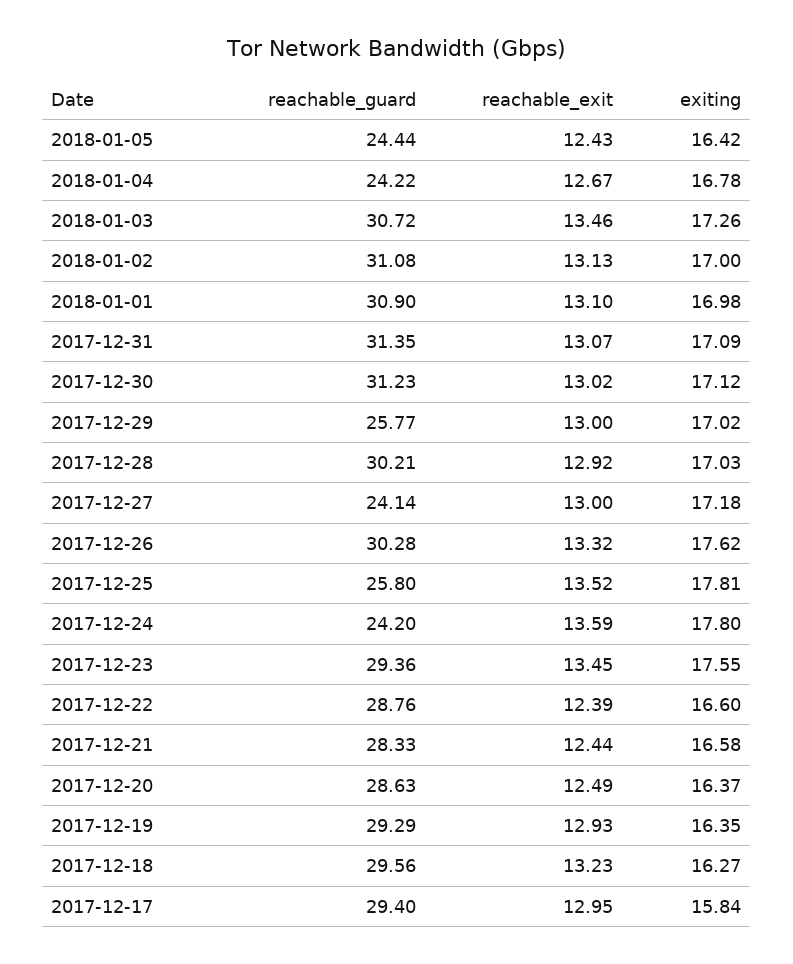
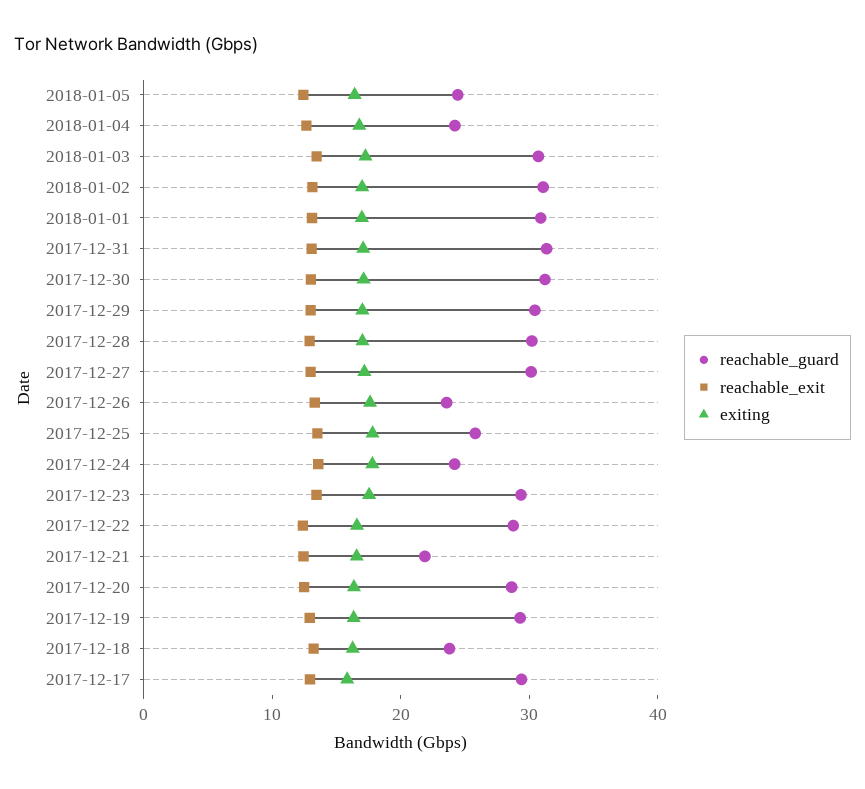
  {
    "reachable_guard": {
      "2018-01-05": 24.44,
      "2018-01-04": 24.22,
      "2018-01-03": 30.72,
      "2018-01-02": 31.08,
      "2018-01-01": 30.9,
      "2017-12-31": 31.35,
      "2017-12-30": 31.23,
-     "2017-12-29": 25.77,
+     "2017-12-29": 30,
      "2017-12-28": 30.21,
-     "2017-12-27": 24.14,
+     "2017-12-27": 30,
-     "2017-12-26": 30.28,
+     "2017-12-26": 24,
      "2017-12-25": 25.8,
      "2017-12-24": 24.2,
      "2017-12-23": 29.36,
      "2017-12-22": 28.76,
-     "2017-12-21": 28.33,
+     "2017-12-21": 22,
      "2017-12-20": 28.63,
      "2017-12-19": 29.29,
-     "2017-12-18": 29.56,
+     "2017-12-18": 24,
      "2017-12-17": 29.4
    },
    "reachable_exit": {
      "2018-01-05": 12.43,
      "2018-01-04": 12.67,
      "2018-01-03": 13.46,
      "2018-01-02": 13.13,
      "2018-01-01": 13.1,
      "2017-12-31": 13.07,
      "2017-12-30": 13.02,
      "2017-12-29": 13,
      "2017-12-28": 12.92,
      "2017-12-27": 13,
      "2017-12-26": 13.32,
      "2017-12-25": 13.52,
      "2017-12-24": 13.59,
      "2017-12-23": 13.45,
      "2017-12-22": 12.39,
      "2017-12-21": 12.44,
      "2017-12-20": 12.49,
      "2017-12-19": 12.93,
      "2017-12-18": 13.23,
      "2017-12-17": 12.95
    },
    "exiting": {
      "2018-01-05": 16.42,
      "2018-01-04": 16.78,
      "2018-01-03": 17.26,
      "2018-01-02": 17,
      "2018-01-01": 16.98,
      "2017-12-31": 17.09,
      "2017-12-30": 17.12,
      "2017-12-29": 17.02,
      "2017-12-28": 17.03,
      "2017-12-27": 17.18,
      "2017-12-26": 17.62,
      "2017-12-25": 17.81,
      "2017-12-24": 17.8,
      "2017-12-23": 17.55,
      "2017-12-22": 16.6,
      "2017-12-21": 16.58,
      "2017-12-20": 16.37,
      "2017-12-19": 16.35,
      "2017-12-18": 16.27,
      "2017-12-17": 15.84
    }
  }

